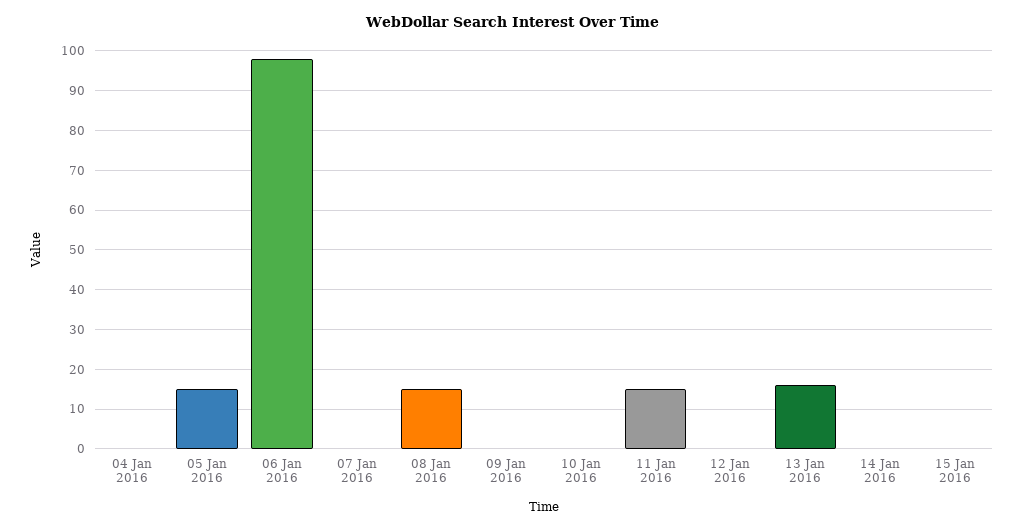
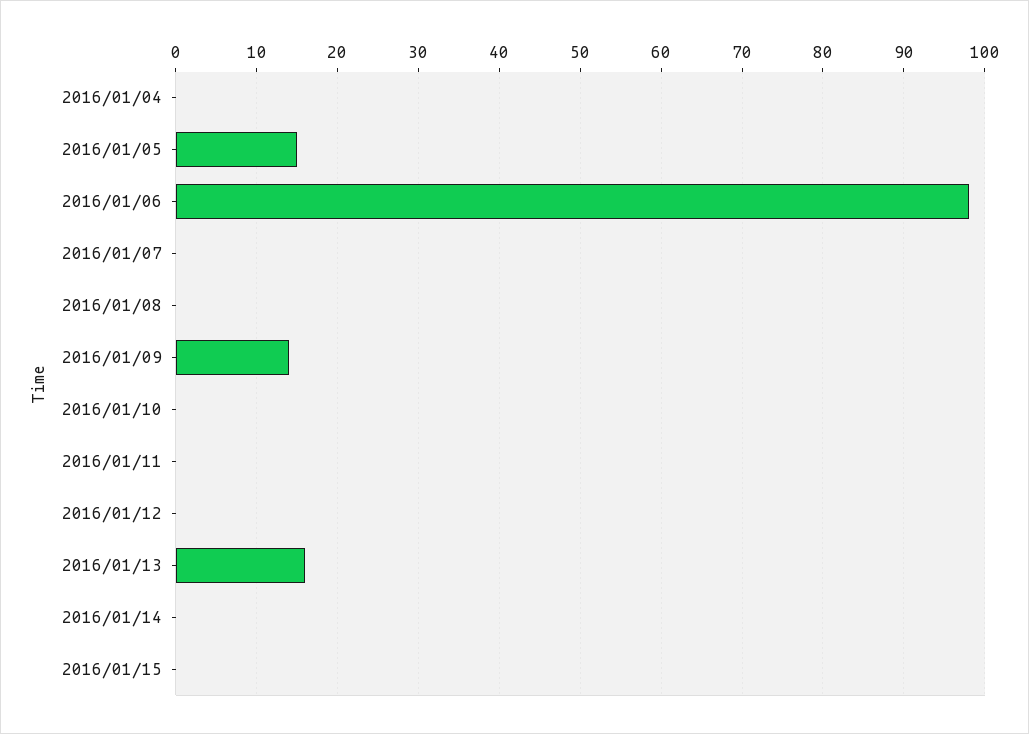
  {
    "04 Jan 2016": 0,
    "05 Jan 2016": 15,
    "06 Jan 2016": 98,
    "07 Jan 2016": 0,
-   "08 Jan 2016": 15,
+   "08 Jan 2016": 0,
-   "09 Jan 2016": 0,
+   "09 Jan 2016": 14,
    "10 Jan 2016": 0,
-   "11 Jan 2016": 15,
+   "11 Jan 2016": 0,
    "12 Jan 2016": 0,
    "13 Jan 2016": 16,
    "14 Jan 2016": 0,
    "15 Jan 2016": 0
  }

